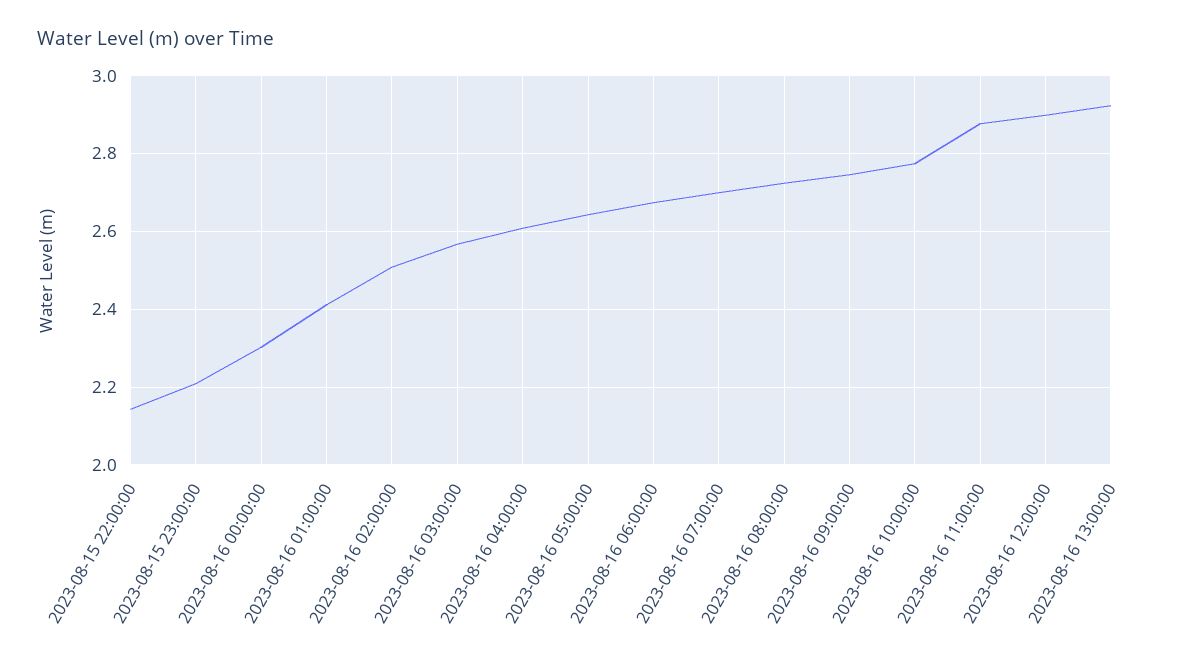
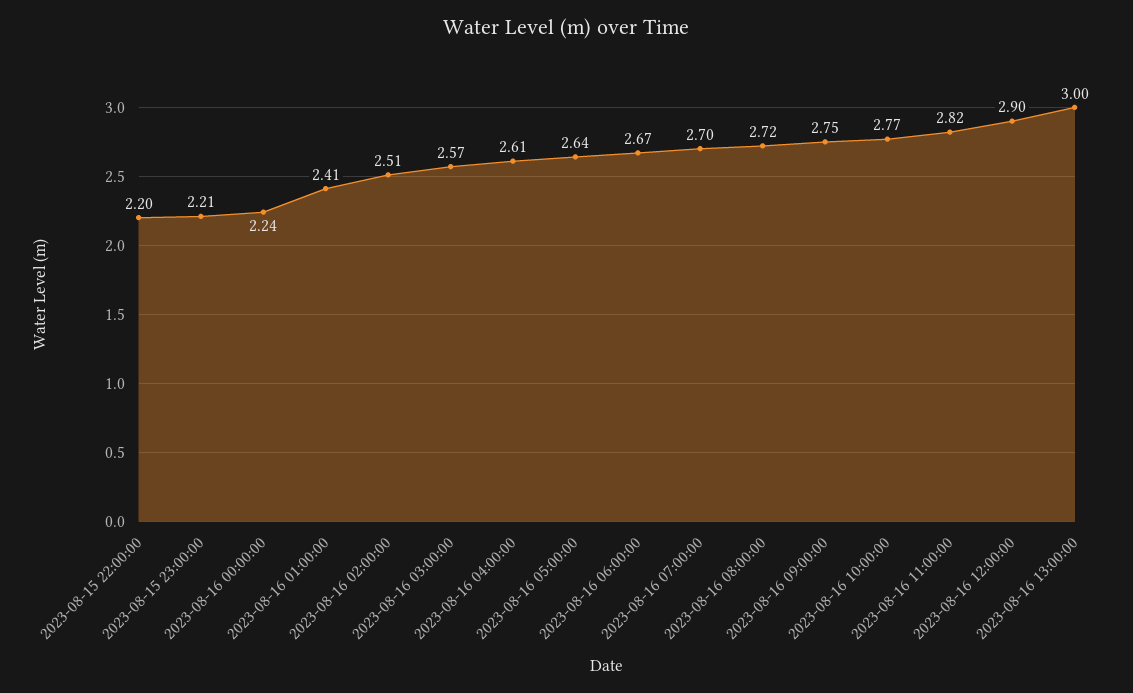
  {
-   "2023-08-15 22:00:00": 2.14,
+   "2023-08-15 22:00:00": 2.2,
    "2023-08-15 23:00:00": 2.21,
-   "2023-08-16 00:00:00": 2.3,
+   "2023-08-16 00:00:00": 2.24,
    "2023-08-16 01:00:00": 2.41,
    "2023-08-16 02:00:00": 2.51,
    "2023-08-16 03:00:00": 2.57,
    "2023-08-16 04:00:00": 2.61,
    "2023-08-16 05:00:00": 2.64,
    "2023-08-16 06:00:00": 2.67,
    "2023-08-16 07:00:00": 2.7,
    "2023-08-16 08:00:00": 2.72,
    "2023-08-16 09:00:00": 2.75,
    "2023-08-16 10:00:00": 2.77,
-   "2023-08-16 11:00:00": 2.88,
+   "2023-08-16 11:00:00": 2.82,
    "2023-08-16 12:00:00": 2.9,
-   "2023-08-16 13:00:00": 2.92
+   "2023-08-16 13:00:00": 3
  }

